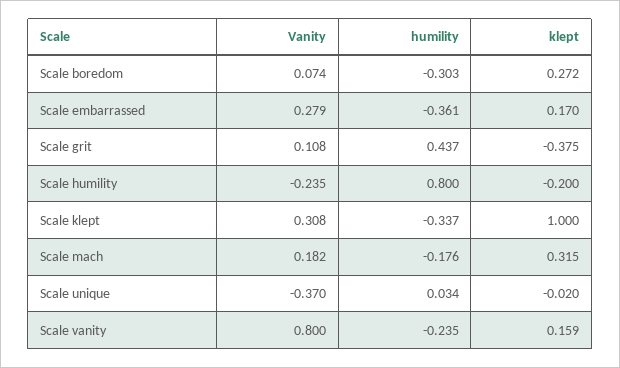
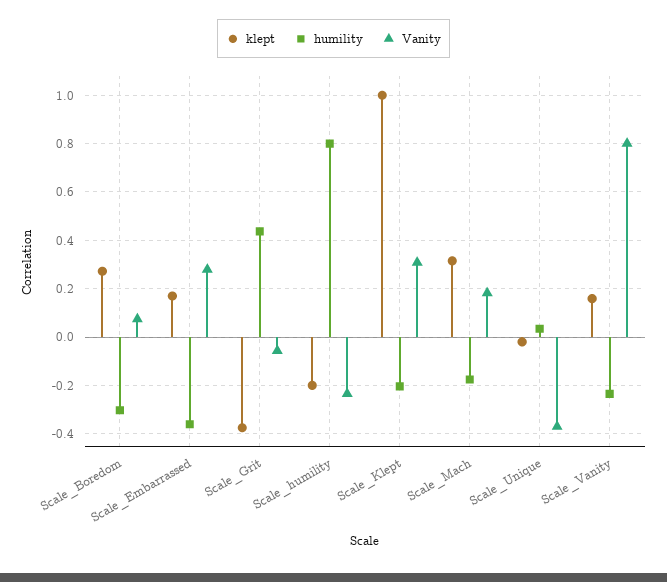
  {
    "Vanity": {
      "Scale boredom": 0.074,
      "Scale embarrassed": 0.279,
-     "Scale grit": 0.108,
+     "Scale grit": -0.05,
      "Scale humility": -0.235,
      "Scale klept": 0.308,
      "Scale mach": 0.182,
      "Scale unique": -0.37,
      "Scale vanity": 0.8
    },
    "humility": {
      "Scale boredom": -0.303,
      "Scale embarrassed": -0.361,
      "Scale grit": 0.437,
      "Scale humility": 0.8,
-     "Scale klept": -0.337,
+     "Scale klept": -0.2,
      "Scale mach": -0.176,
      "Scale unique": 0.034,
      "Scale vanity": -0.235
    },
    "klept": {
      "Scale boredom": 0.272,
      "Scale embarrassed": 0.17,
      "Scale grit": -0.375,
      "Scale humility": -0.2,
      "Scale klept": 1,
      "Scale mach": 0.315,
      "Scale unique": -0.02,
      "Scale vanity": 0.159
    }
  }

